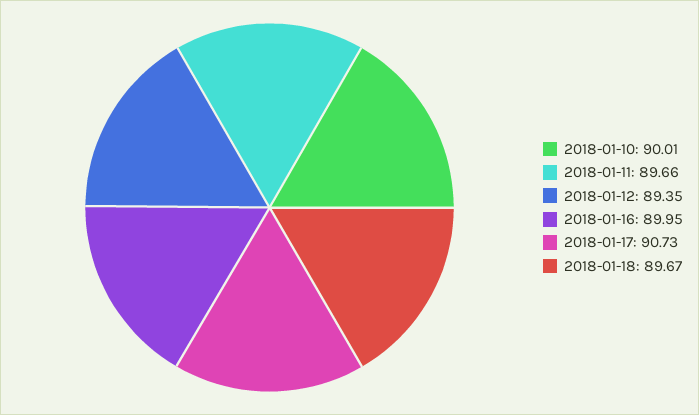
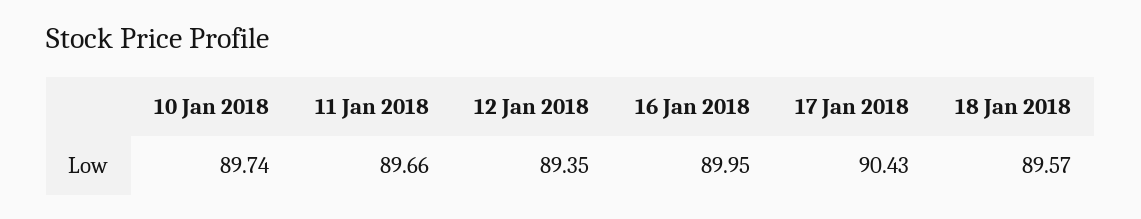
  {
-   "2018-01-10": 90.01,
+   "2018-01-10": 89.74,
    "2018-01-11": 89.66,
    "2018-01-12": 89.35,
    "2018-01-16": 89.95,
-   "2018-01-17": 90.73,
+   "2018-01-17": 90.43,
-   "2018-01-18": 89.67
+   "2018-01-18": 89.57
  }

